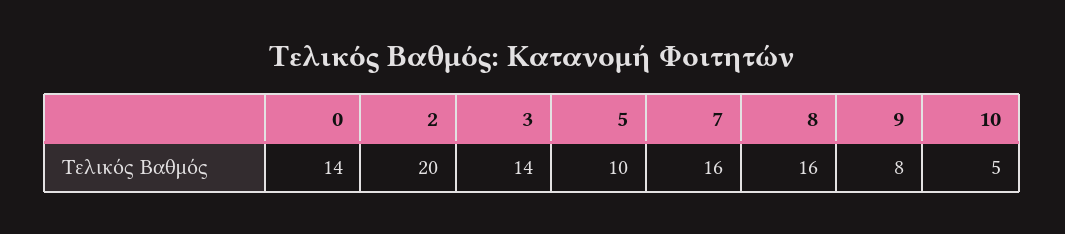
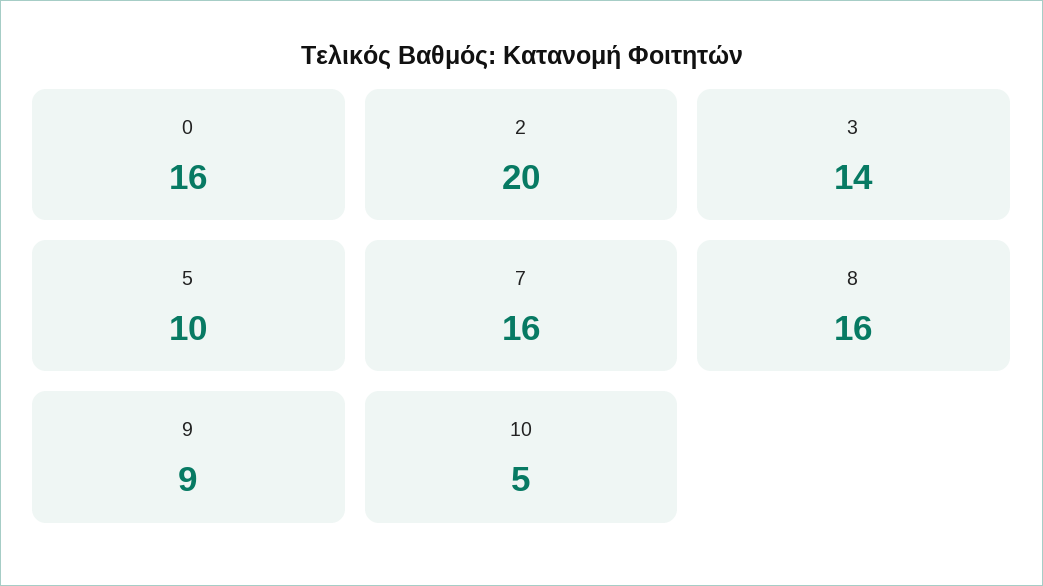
  {
-   "0": 14,
+   "0": 16,
    "2": 20,
    "3": 14,
    "5": 10,
    "7": 16,
    "8": 16,
-   "9": 8,
+   "9": 9,
    "10": 5
  }

